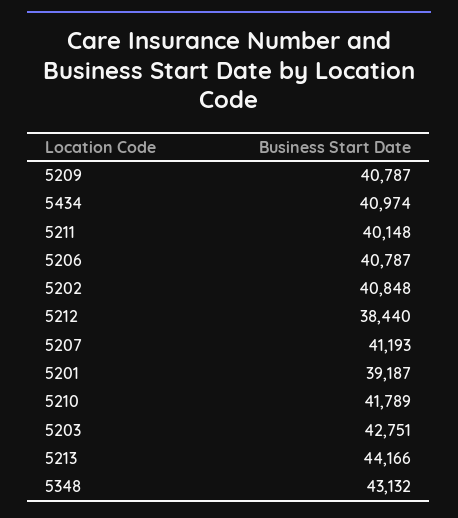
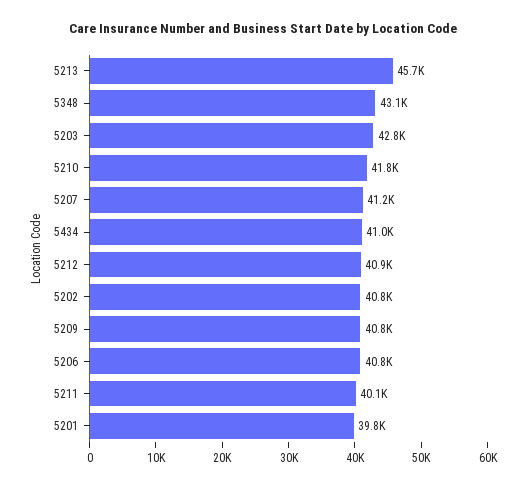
  {
    "5209": 40787,
    "5434": 40974,
    "5211": 40148,
    "5206": 40787,
    "5202": 40848,
-   "5212": 38440,
+   "5212": 40900,
    "5207": 41193,
-   "5201": 39187,
+   "5201": 39800,
    "5210": 41789,
    "5203": 42751,
-   "5213": 44166,
+   "5213": 45700,
    "5348": 43132
  }

